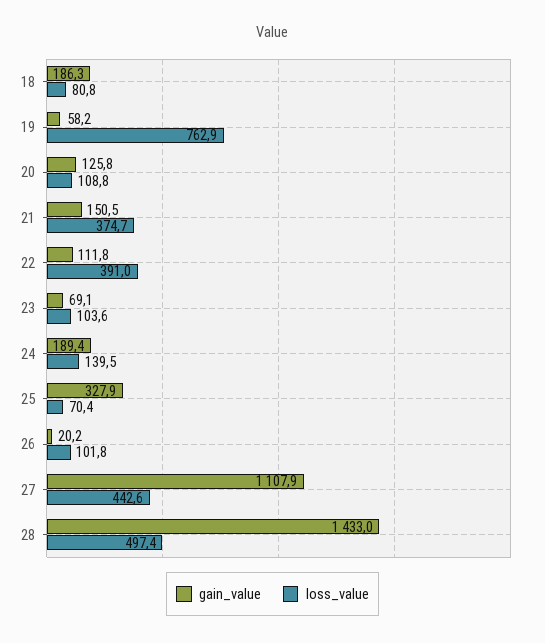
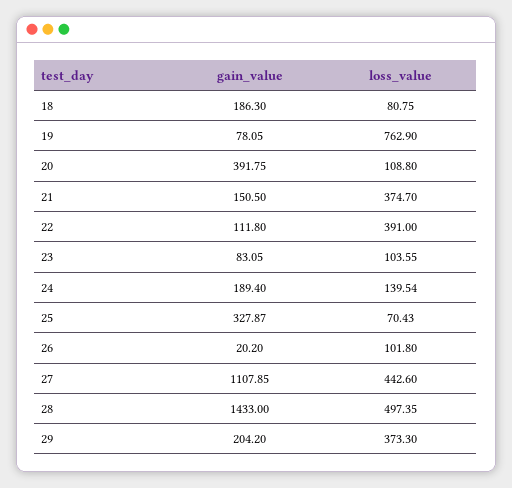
  {
    "gain_value": {
      "18": 186.3,
-     "19": 58.2,
+     "19": 78.05,
-     "20": 125.8,
+     "20": 391.75,
      "21": 150.5,
      "22": 111.8,
-     "23": 69.1,
+     "23": 83.05,
      "24": 189.4,
      "25": 327.87,
      "26": 20.2,
      "27": 1107.85,
-     "28": 1433
+     "28": 1433,
+     "29": 204.2
    },
    "loss_value": {
      "18": 80.75,
      "19": 762.9,
      "20": 108.8,
      "21": 374.7,
      "22": 391,
      "23": 103.55,
      "24": 139.54,
      "25": 70.43,
      "26": 101.8,
      "27": 442.6,
-     "28": 497.35
+     "28": 497.35,
+     "29": 373.3
    }
  }

